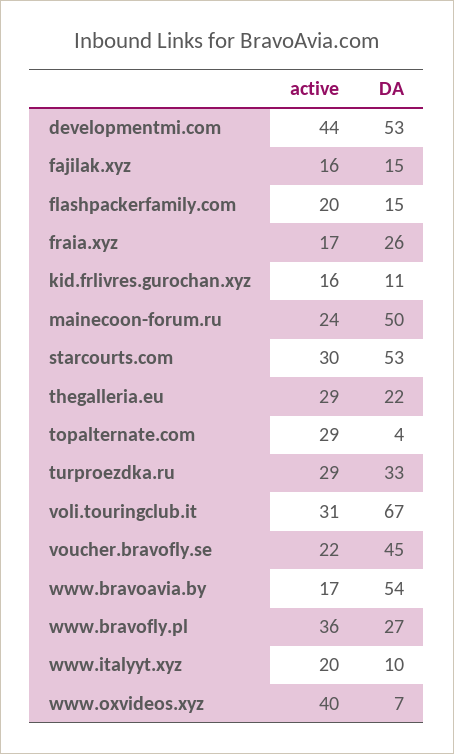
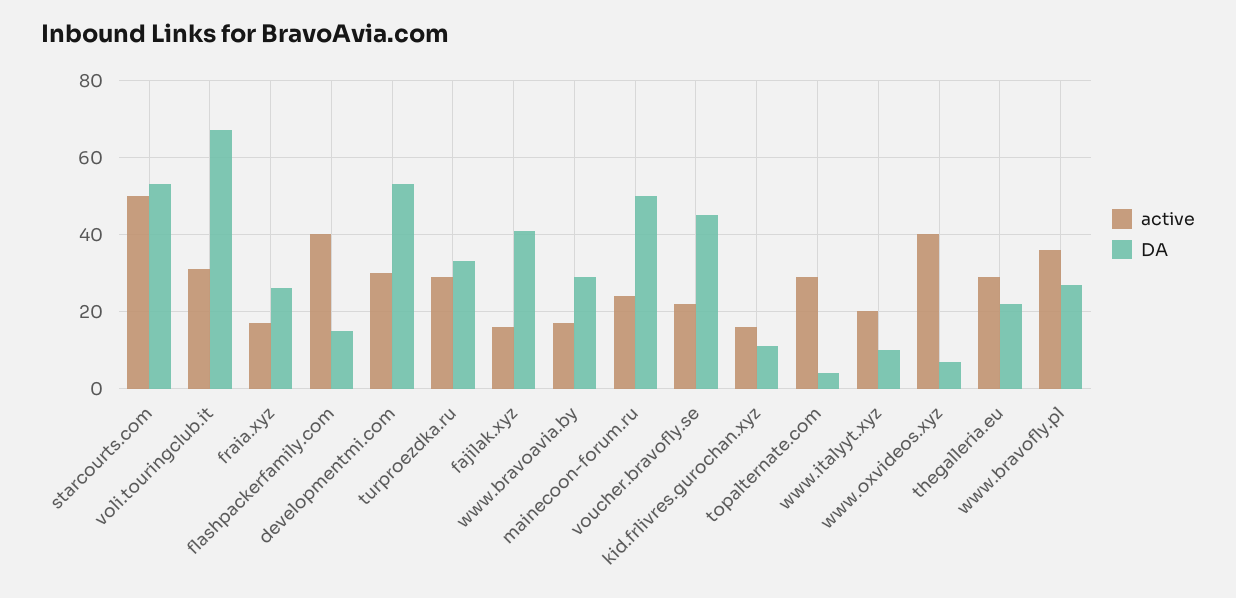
  {
    "active": {
-     "developmentmi.com": 44,
+     "developmentmi.com": 30,
      "fajilak.xyz": 16,
-     "flashpackerfamily.com": 20,
+     "flashpackerfamily.com": 40,
      "fraia.xyz": 17,
      "kid.frlivres.gurochan.xyz": 16,
      "mainecoon-forum.ru": 24,
-     "starcourts.com": 30,
+     "starcourts.com": 50,
      "thegalleria.eu": 29,
      "topalternate.com": 29,
      "turproezdka.ru": 29,
      "voli.touringclub.it": 31,
      "voucher.bravofly.se": 22,
      "www.bravoavia.by": 17,
      "www.bravofly.pl": 36,
      "www.italyyt.xyz": 20,
      "www.oxvideos.xyz": 40
    },
    "DA": {
      "developmentmi.com": 53,
-     "fajilak.xyz": 15,
+     "fajilak.xyz": 40,
      "flashpackerfamily.com": 15,
      "fraia.xyz": 26,
      "kid.frlivres.gurochan.xyz": 11,
      "mainecoon-forum.ru": 50,
      "starcourts.com": 53,
      "thegalleria.eu": 22,
      "topalternate.com": 4,
      "turproezdka.ru": 33,
      "voli.touringclub.it": 67,
      "voucher.bravofly.se": 45,
-     "www.bravoavia.by": 54,
+     "www.bravoavia.by": 30,
      "www.bravofly.pl": 27,
      "www.italyyt.xyz": 10,
      "www.oxvideos.xyz": 7
    }
  }

